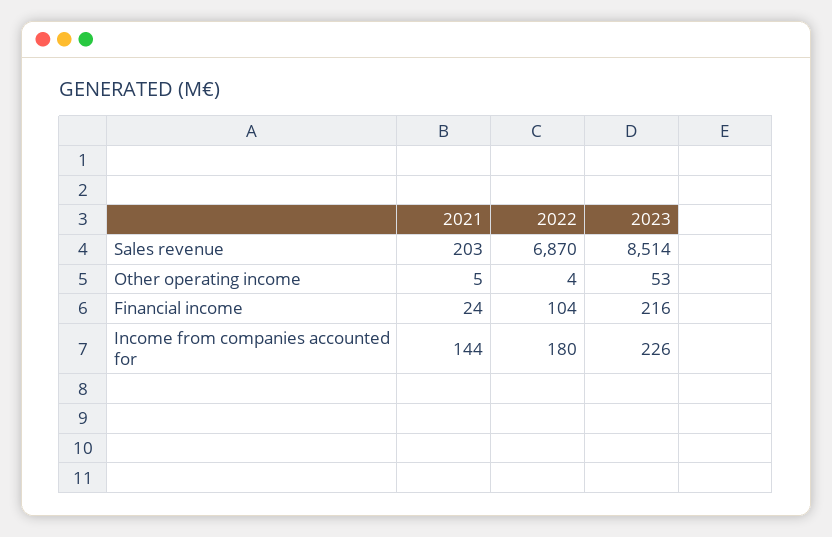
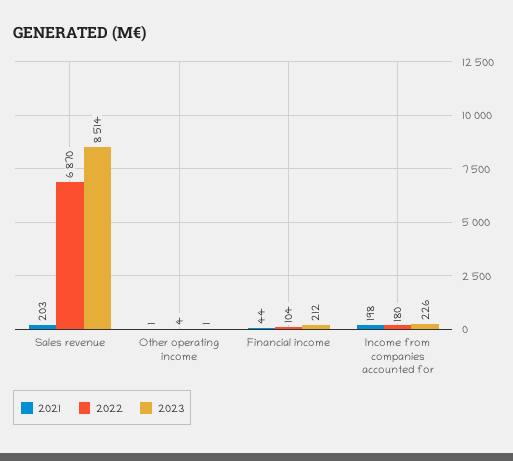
  {
    "2021": {
      "Sales revenue": 203,
-     "Other operating income": 5,
+     "Other operating income": 1,
-     "Financial income": 24,
+     "Financial income": 44,
-     "Income from companies accounted for": 144
+     "Income from companies accounted for": 198
    },
    "2022": {
      "Sales revenue": 6870,
      "Other operating income": 4,
      "Financial income": 104,
      "Income from companies accounted for": 180
    },
    "2023": {
      "Sales revenue": 8514,
-     "Other operating income": 53,
+     "Other operating income": 1,
-     "Financial income": 216,
+     "Financial income": 212,
      "Income from companies accounted for": 226
    }
  }

